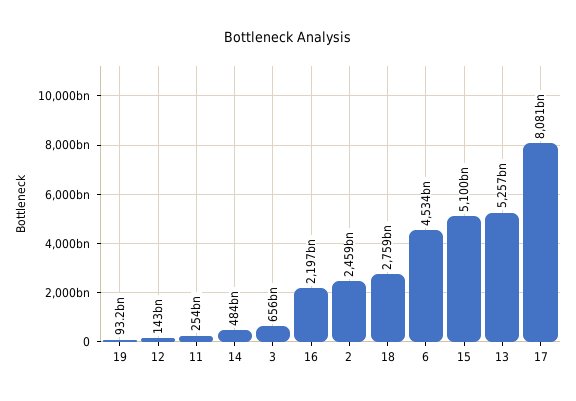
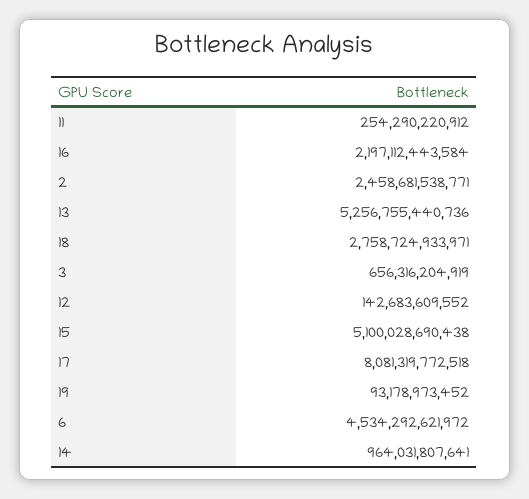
  {
    "19": 93178973452,
    "12": 142683609552,
    "11": 254290220912,
-   "14": 484000000000,
+   "14": 964031807641,
    "3": 656316204919,
    "16": 2197112443584,
    "2": 2458681538771,
    "18": 2758724933971,
    "6": 4534292621972,
    "15": 5100028690438,
    "13": 5256755440736,
    "17": 8081319772518
  }

